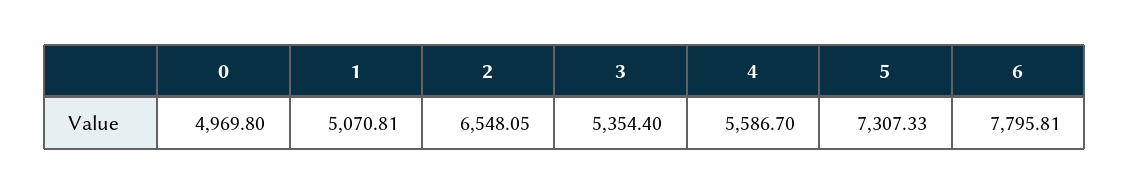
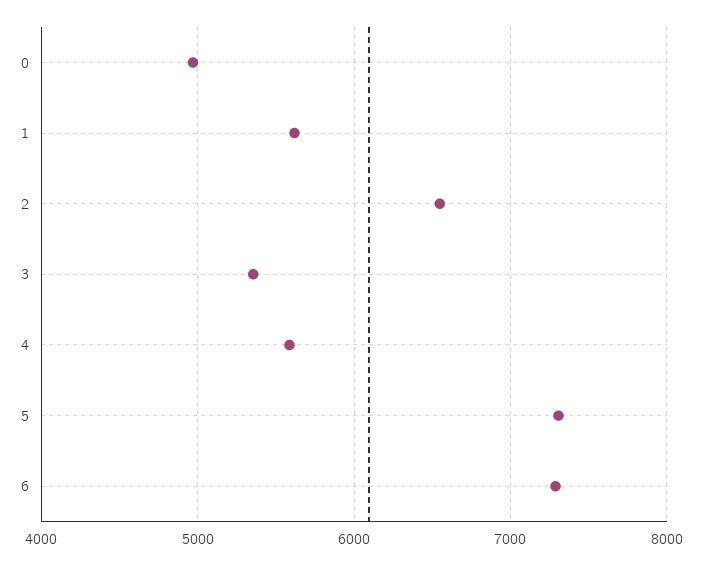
  {
    "0": 4969.8,
-   "1": 5070.81,
+   "1": 5600,
    "2": 6548.05,
    "3": 5354.4,
    "4": 5586.7,
    "5": 7307.33,
-   "6": 7795.81
+   "6": 7300
  }

